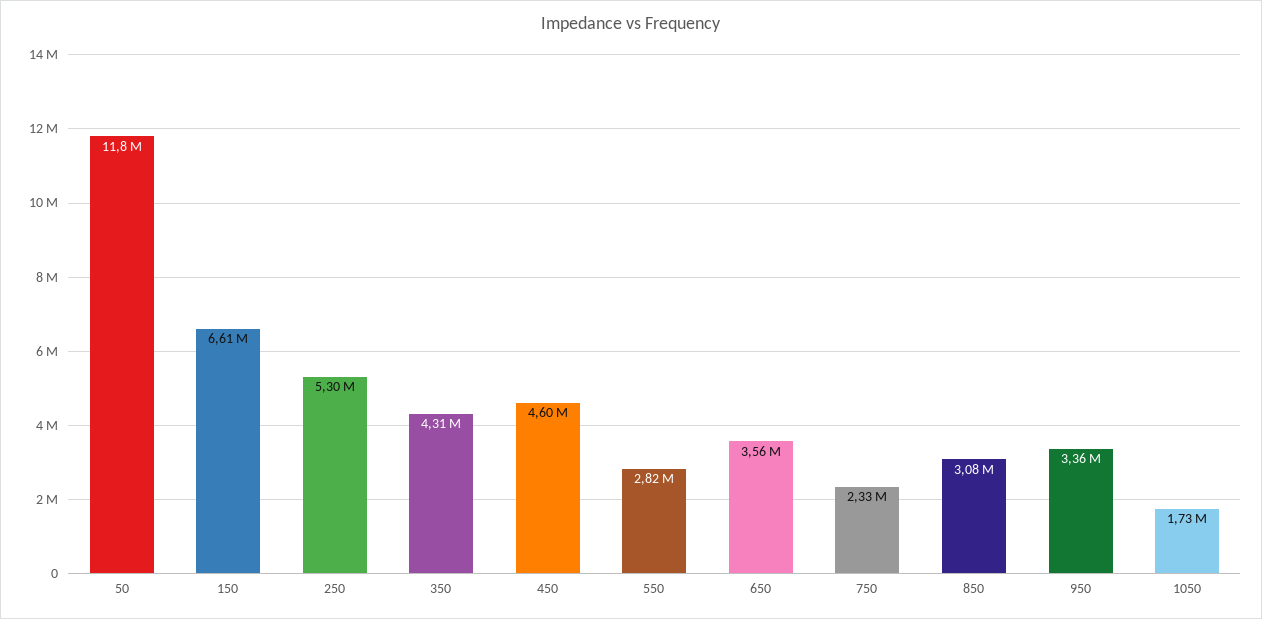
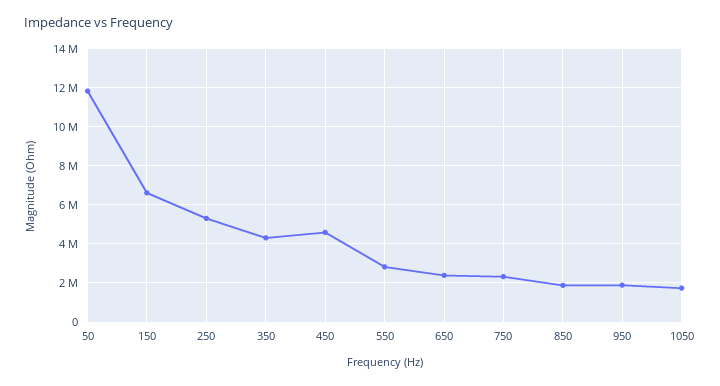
  {
    "50": 11800000,
    "150": 6610000,
    "250": 5300000,
    "350": 4310000,
    "450": 4600000,
    "550": 2820000,
-   "650": 3560000,
+   "650": 2500000,
    "750": 2330000,
-   "850": 3080000,
+   "850": 2000000,
-   "950": 3360000,
+   "950": 2000000,
    "1050": 1730000
  }

